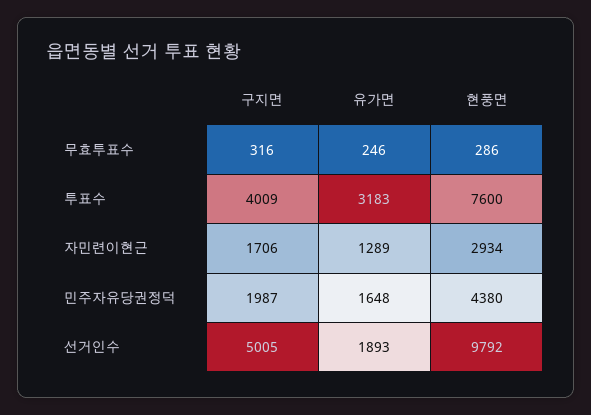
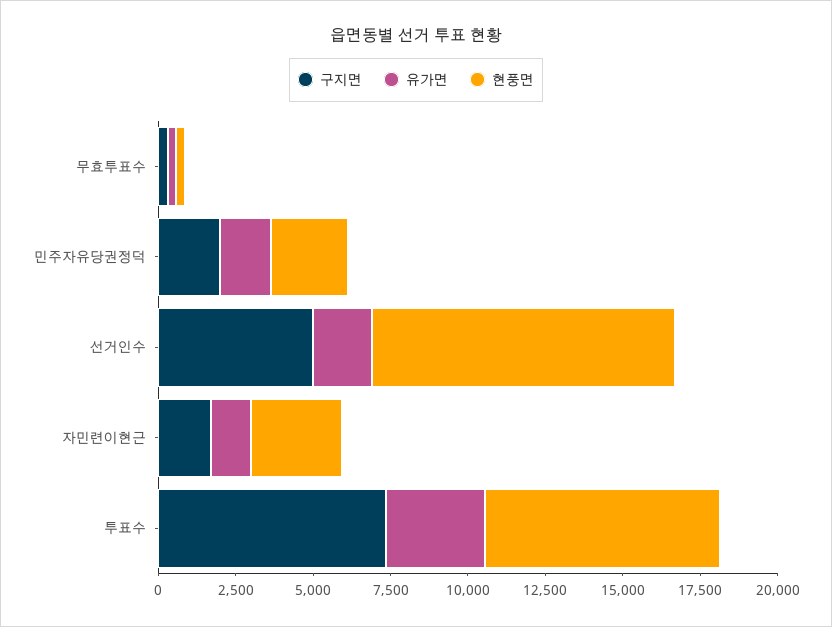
  {
    "구지면": {
      "무효투표수": 316,
-     "투표수": 4009,
+     "투표수": 7500,
      "자민련이현근": 1706,
      "민주자유당권정덕": 1987,
      "선거인수": 5005
    },
    "유가면": {
      "무효투표수": 246,
      "투표수": 3183,
      "자민련이현근": 1289,
      "민주자유당권정덕": 1648,
      "선거인수": 1893
    },
    "현풍면": {
      "무효투표수": 286,
      "투표수": 7600,
      "자민련이현근": 2934,
-     "민주자유당권정덕": 4380,
+     "민주자유당권정덕": 2500,
      "선거인수": 9792
    }
  }

